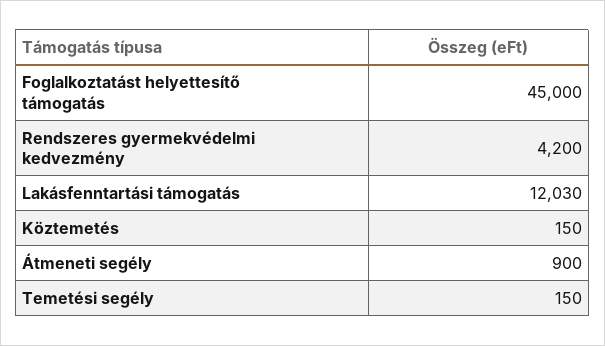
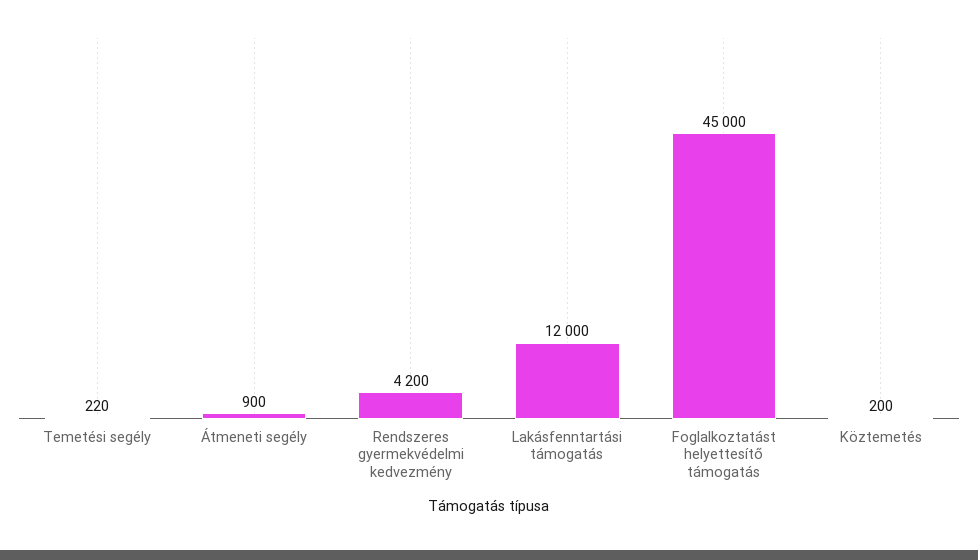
  {
    "Foglalkoztatást helyettesítő támogatás": 45000,
    "Rendszeres gyermekvédelmi kedvezmény": 4200,
-   "Lakásfenntartási támogatás": 12030,
+   "Lakásfenntartási támogatás": 12000,
-   "Köztemetés": 150,
+   "Köztemetés": 200,
    "Átmeneti segély": 900,
-   "Temetési segély": 150
+   "Temetési segély": 220
  }

